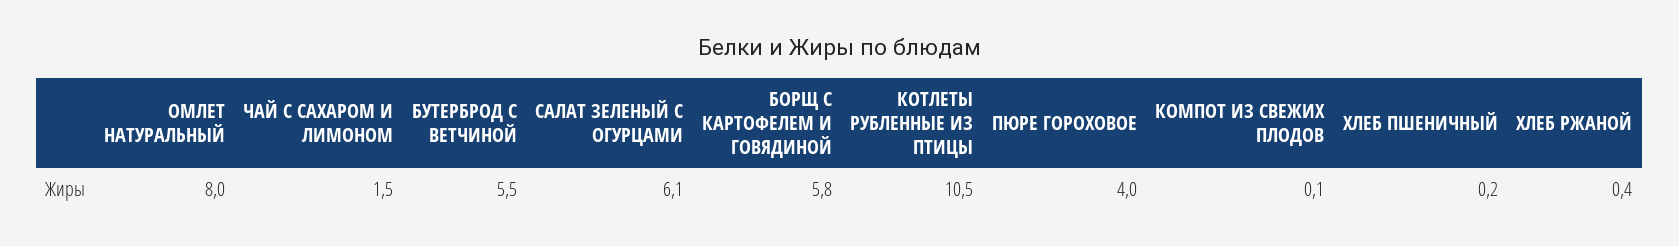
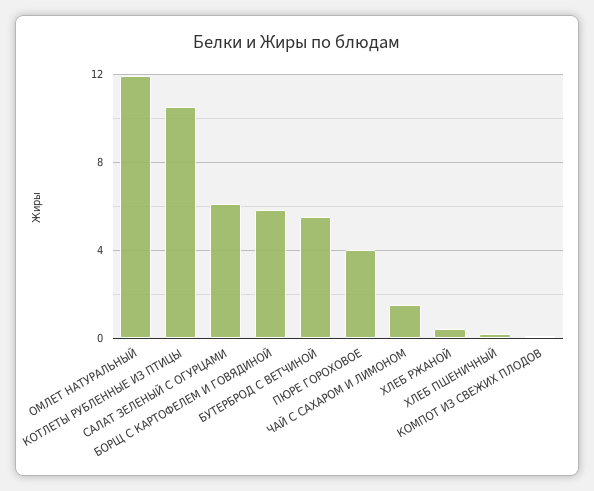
  {
-   "ОМЛЕТ НАТУРАЛЬНЫЙ": 8,
+   "ОМЛЕТ НАТУРАЛЬНЫЙ": 12,
    "ЧАЙ С САХАРОМ И ЛИМОНОМ": 1.5,
    "БУТЕРБРОД С ВЕТЧИНОЙ": 5.5,
    "САЛАТ ЗЕЛЕНЫЙ С ОГУРЦАМИ": 6.1,
    "БОРЩ С КАРТОФЕЛЕМ И ГОВЯДИНОЙ": 5.8,
    "КОТЛЕТЫ РУБЛЕННЫЕ ИЗ ПТИЦЫ": 10.5,
    "ПЮРЕ ГОРОХОВОЕ": 4,
    "КОМПОТ ИЗ СВЕЖИХ ПЛОДОВ": 0.1,
    "ХЛЕБ ПШЕНИЧНЫЙ": 0.2,
    "ХЛЕБ РЖАНОЙ": 0.4
  }

